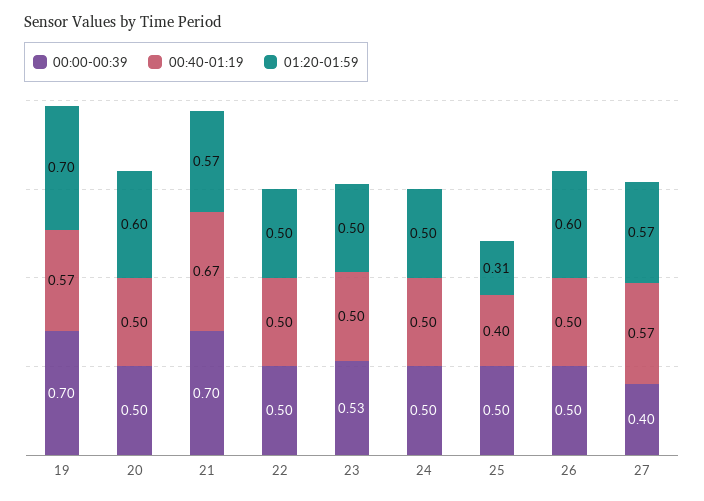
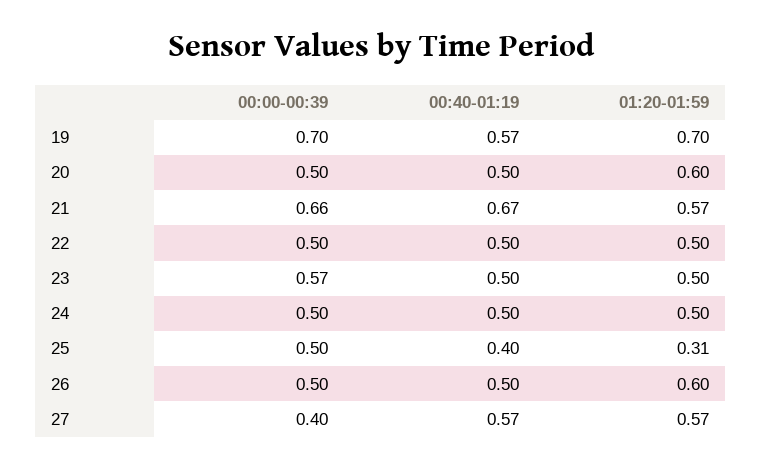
  {
    "00:00-00:39": {
      "19": 0.7,
      "20": 0.5,
-     "21": 0.7,
+     "21": 0.66,
      "22": 0.5,
-     "23": 0.53,
+     "23": 0.57,
      "24": 0.5,
      "25": 0.5,
      "26": 0.5,
      "27": 0.4
    },
    "00:40-01:19": {
      "19": 0.57,
      "20": 0.5,
      "21": 0.67,
      "22": 0.5,
      "23": 0.5,
      "24": 0.5,
      "25": 0.4,
      "26": 0.5,
      "27": 0.57
    },
    "01:20-01:59": {
      "19": 0.7,
      "20": 0.6,
      "21": 0.57,
      "22": 0.5,
      "23": 0.5,
      "24": 0.5,
      "25": 0.31,
      "26": 0.6,
      "27": 0.57
    }
  }

